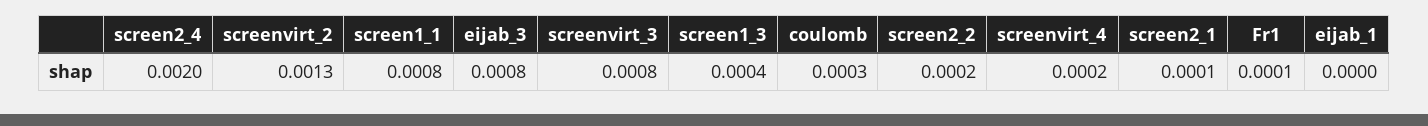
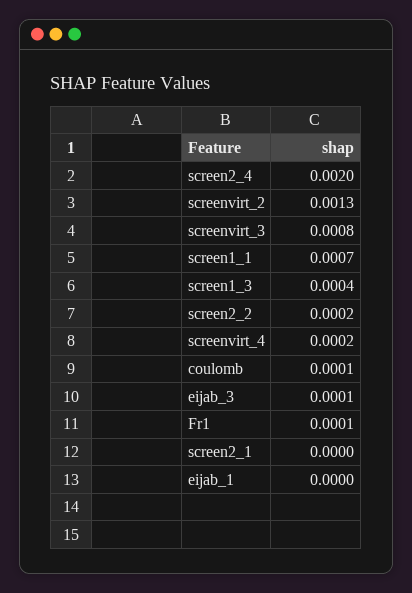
  {
    "screen2_4": 0.002,
    "screenvirt_2": 0.0013,
-   "screen1_1": 0.0008,
+   "screen1_1": 0.0007,
-   "eijab_3": 0.0008,
+   "eijab_3": 0.0001,
    "screenvirt_3": 0.0008,
    "screen1_3": 0.0004,
-   "coulomb": 0.0003,
+   "coulomb": 0.0001,
    "screen2_2": 0.0002,
    "screenvirt_4": 0.0002,
-   "screen2_1": 0.0001,
+   "screen2_1": 0,
    "Fr1": 0.0001,
    "eijab_1": 0
  }

